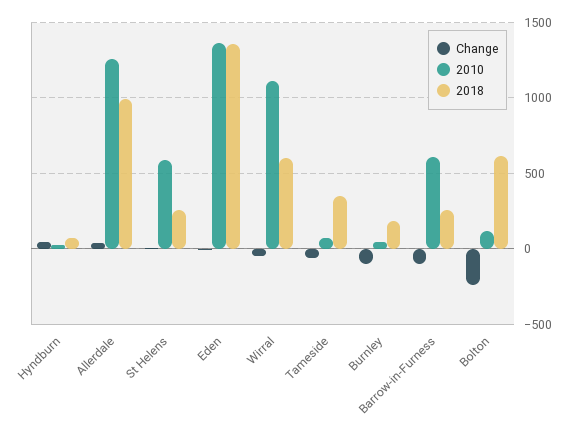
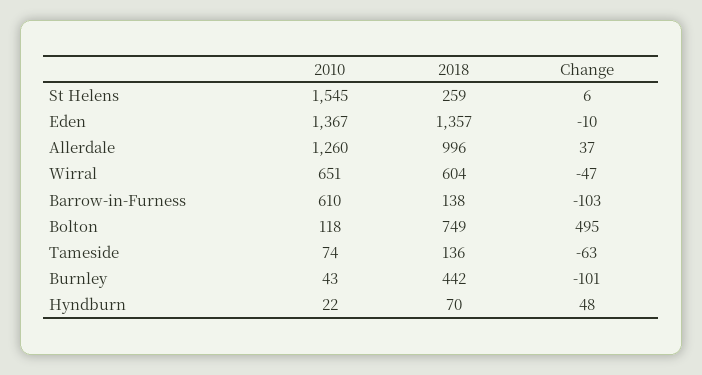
  {
    "Change": {
      "Hyndburn": 48,
      "Allerdale": 37,
      "St Helens": 6,
      "Eden": -10,
      "Wirral": -47,
      "Tameside": -63,
      "Burnley": -101,
      "Barrow-in-Furness": -103,
-     "Bolton": -250
+     "Bolton": 495
    },
    "2010": {
      "Hyndburn": 22,
      "Allerdale": 1260,
-     "St Helens": 600,
+     "St Helens": 1545,
      "Eden": 1367,
-     "Wirral": 1100,
+     "Wirral": 651,
      "Tameside": 74,
      "Burnley": 43,
      "Barrow-in-Furness": 610,
      "Bolton": 118
    },
    "2018": {
      "Hyndburn": 70,
      "Allerdale": 996,
      "St Helens": 259,
      "Eden": 1357,
      "Wirral": 604,
-     "Tameside": 350,
+     "Tameside": 136,
-     "Burnley": 200,
+     "Burnley": 442,
-     "Barrow-in-Furness": 250,
+     "Barrow-in-Furness": 138,
-     "Bolton": 600
+     "Bolton": 749
    }
  }

